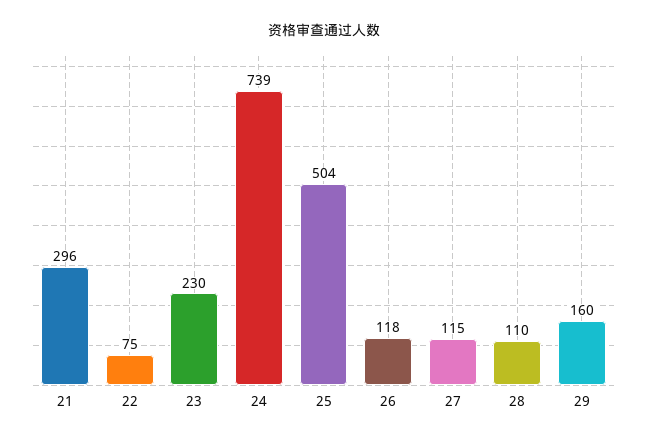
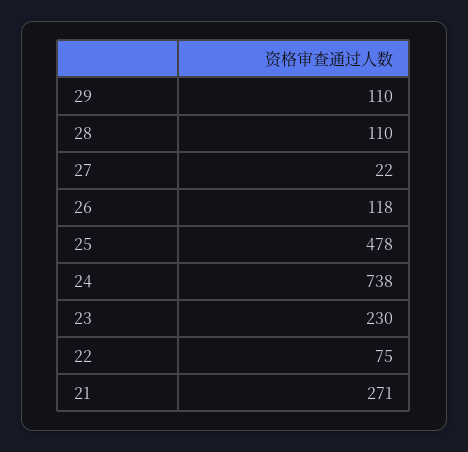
  {
-   "21": 296,
+   "21": 271,
    "22": 75,
    "23": 230,
-   "24": 739,
+   "24": 738,
-   "25": 504,
+   "25": 478,
    "26": 118,
-   "27": 115,
+   "27": 22,
    "28": 110,
-   "29": 160
+   "29": 110
  }

